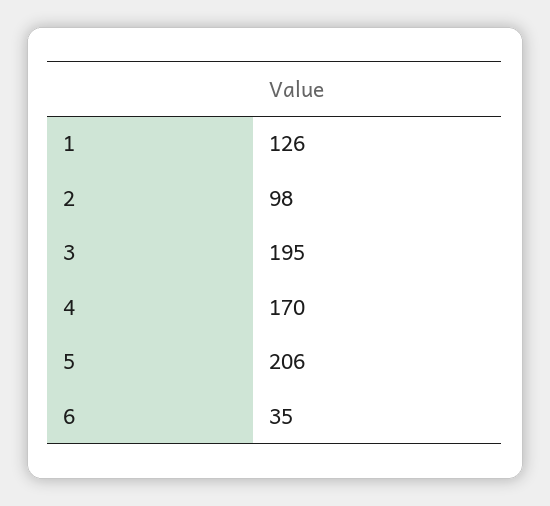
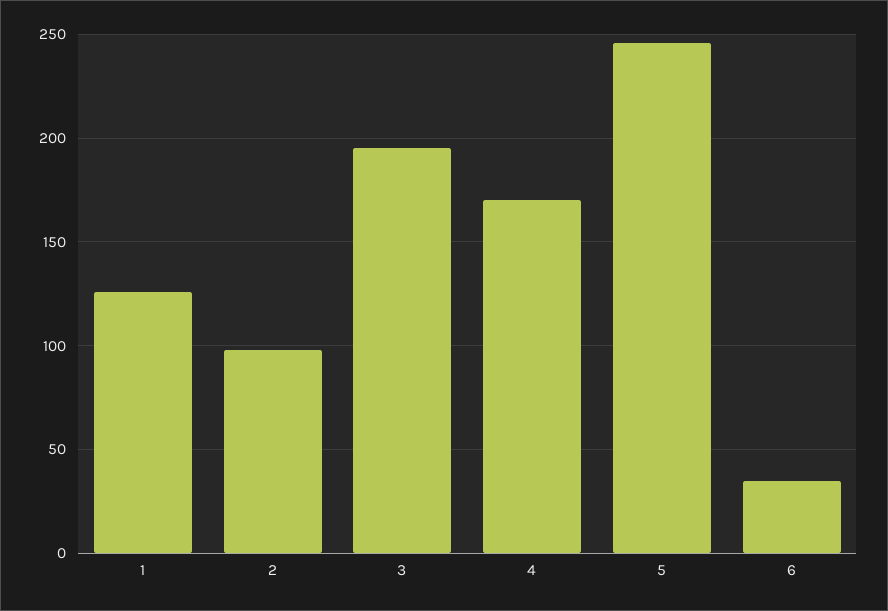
  {
    "1": 126,
    "2": 98,
    "3": 195,
    "4": 170,
-   "5": 206,
+   "5": 245,
    "6": 35
  }

